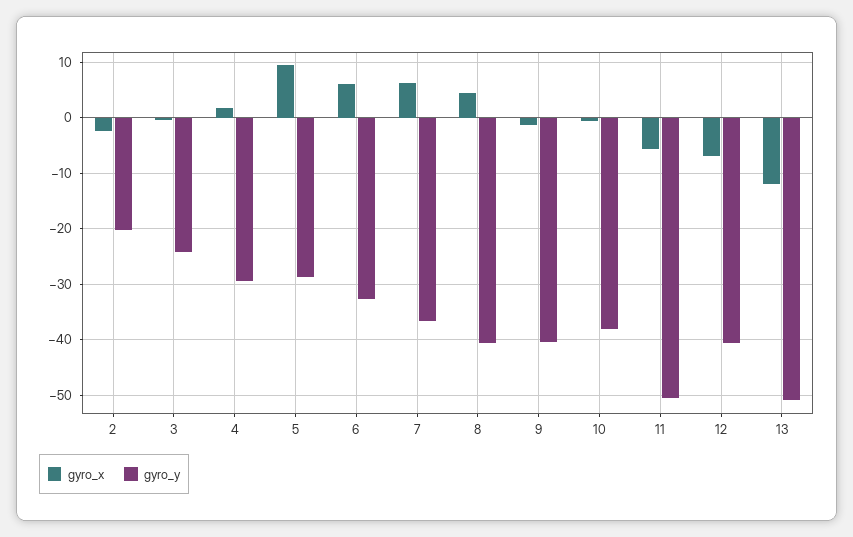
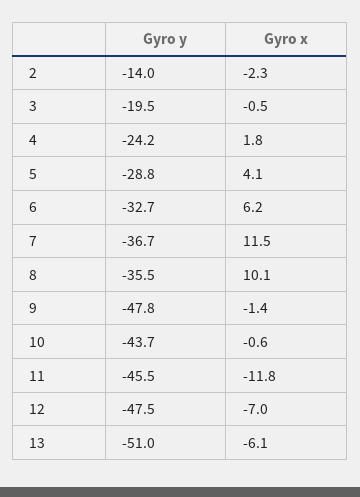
  {
    "gyro_x": {
      "2": -2.3,
      "3": -0.5,
      "4": 1.8,
-     "5": 10,
+     "5": 4.1,
      "6": 6.2,
-     "7": 6,
+     "7": 11.5,
-     "8": 4,
+     "8": 10.1,
      "9": -1.4,
      "10": -0.6,
-     "11": -6,
+     "11": -11.8,
      "12": -7,
-     "13": -12
+     "13": -6.1
    },
    "gyro_y": {
-     "2": -20,
+     "2": -14,
-     "3": -24,
+     "3": -19.5,
-     "4": -30,
+     "4": -24.2,
      "5": -28.8,
      "6": -32.7,
      "7": -36.7,
-     "8": -40,
+     "8": -35.5,
-     "9": -40,
+     "9": -47.8,
-     "10": -38,
+     "10": -43.7,
-     "11": -50,
+     "11": -45.5,
-     "12": -40,
+     "12": -47.5,
      "13": -51
    }
  }

